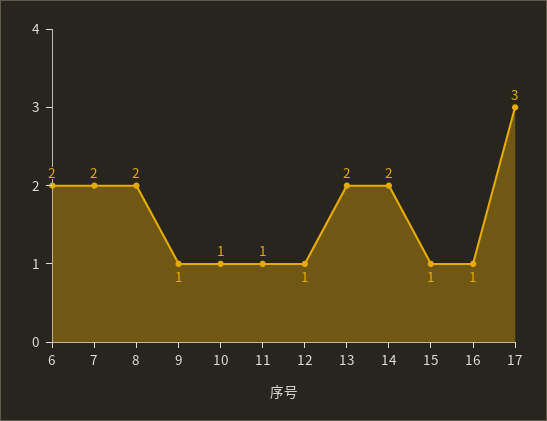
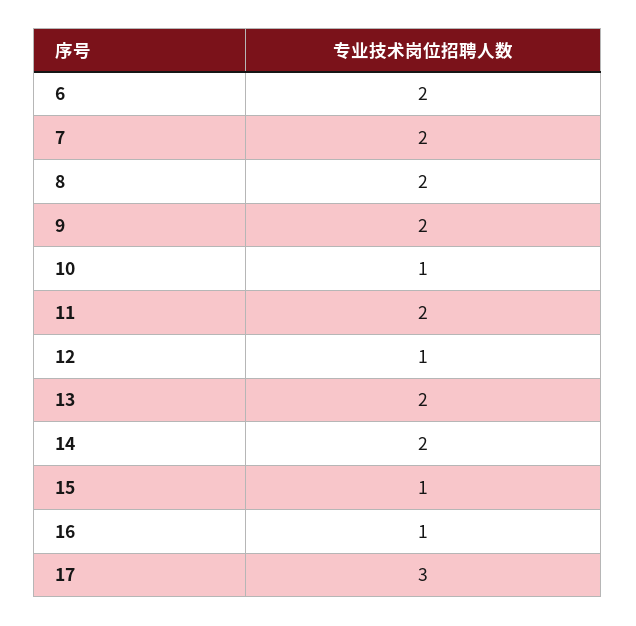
  {
    "6": 2,
    "7": 2,
    "8": 2,
-   "9": 1,
+   "9": 2,
    "10": 1,
-   "11": 1,
+   "11": 2,
    "12": 1,
    "13": 2,
    "14": 2,
    "15": 1,
    "16": 1,
    "17": 3
  }

